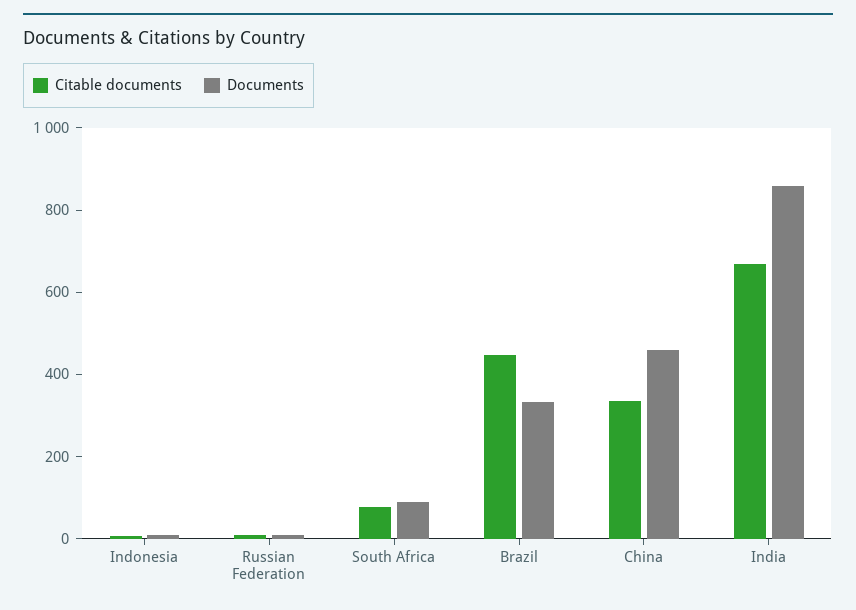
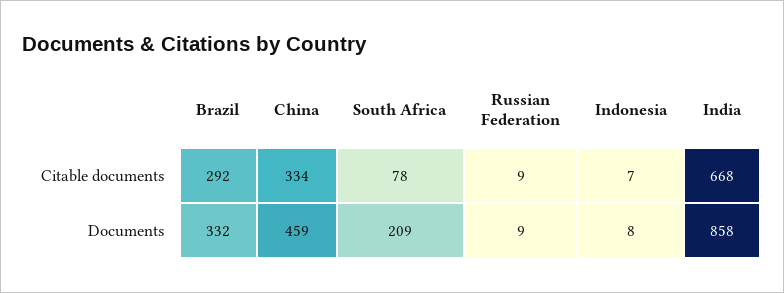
  {
    "Citable documents": {
      "Indonesia": 7,
      "Russian Federation": 9,
      "South Africa": 78,
-     "Brazil": 450,
+     "Brazil": 292,
      "China": 334,
      "India": 668
    },
    "Documents": {
      "Indonesia": 8,
      "Russian Federation": 9,
-     "South Africa": 100,
+     "South Africa": 209,
      "Brazil": 332,
      "China": 459,
      "India": 858
    }
  }

